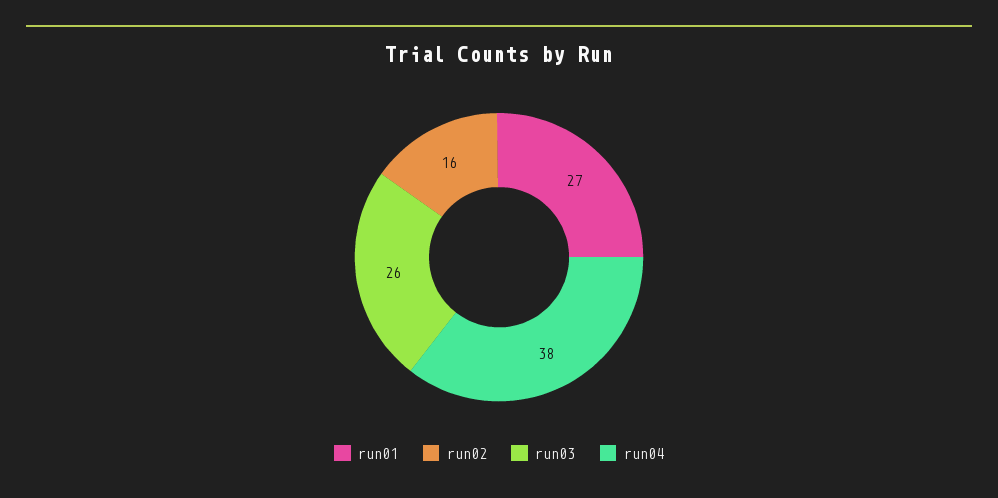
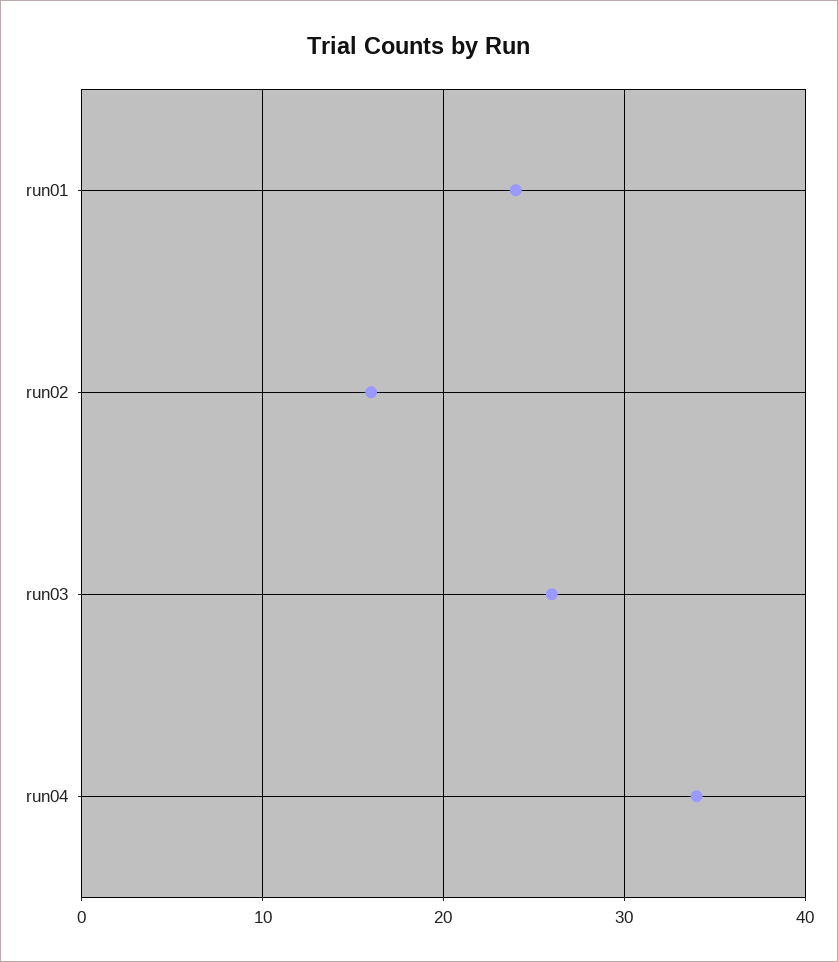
  {
-   "run01": 27,
+   "run01": 24,
    "run02": 16,
    "run03": 26,
-   "run04": 38
+   "run04": 34
  }

